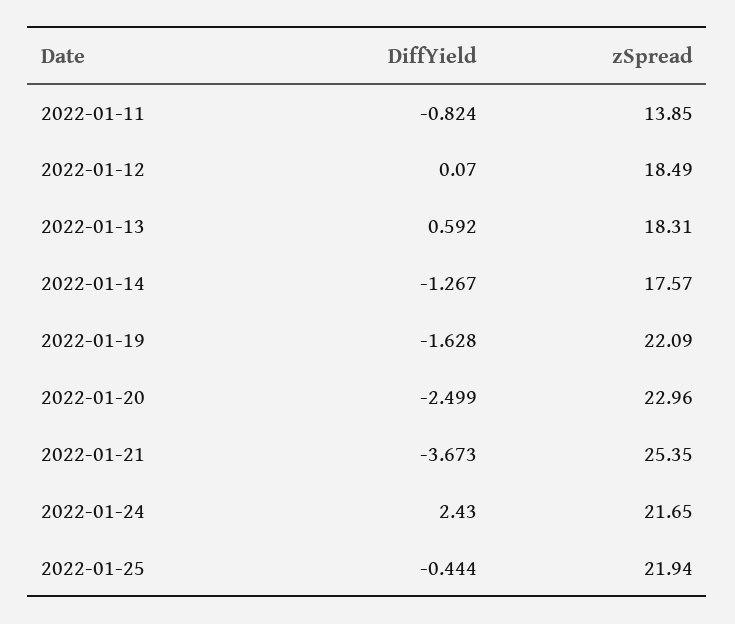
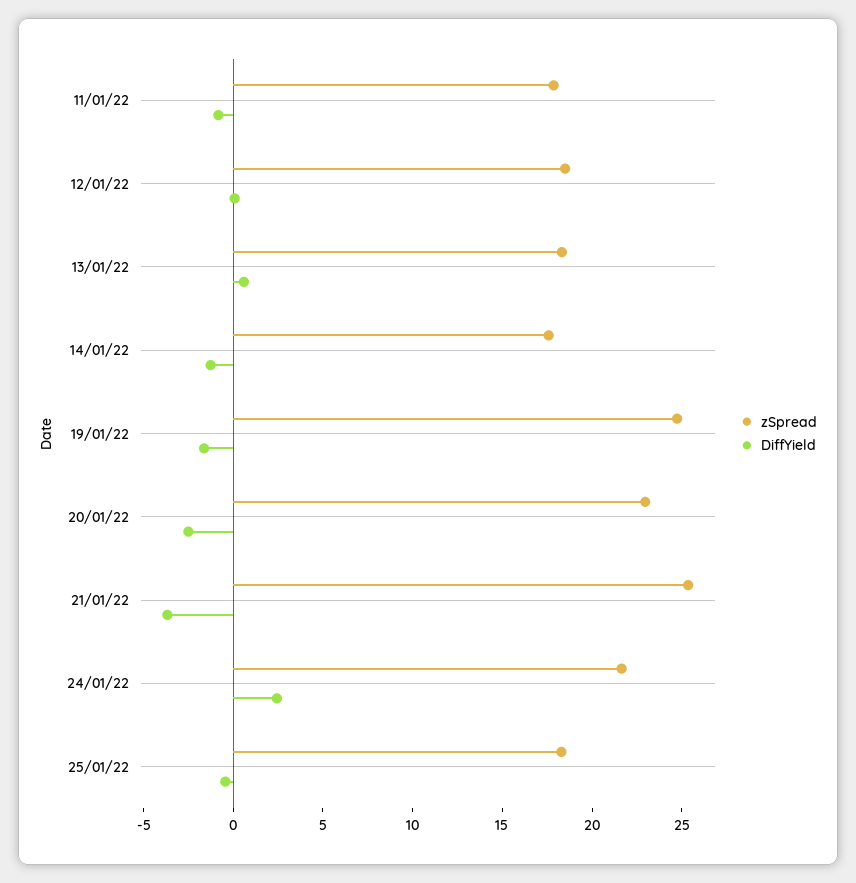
  {
    "DiffYield": {
      "2022-01-11": -0.824,
      "2022-01-12": 0.07,
      "2022-01-13": 0.592,
      "2022-01-14": -1.267,
      "2022-01-19": -1.628,
      "2022-01-20": -2.499,
      "2022-01-21": -3.673,
      "2022-01-24": 2.43,
      "2022-01-25": -0.444
    },
    "zSpread": {
-     "2022-01-11": 13.85,
+     "2022-01-11": 18,
      "2022-01-12": 18.49,
      "2022-01-13": 18.31,
      "2022-01-14": 17.57,
-     "2022-01-19": 22.09,
+     "2022-01-19": 25,
      "2022-01-20": 22.96,
      "2022-01-21": 25.35,
      "2022-01-24": 21.65,
-     "2022-01-25": 21.94
+     "2022-01-25": 18
    }
  }

